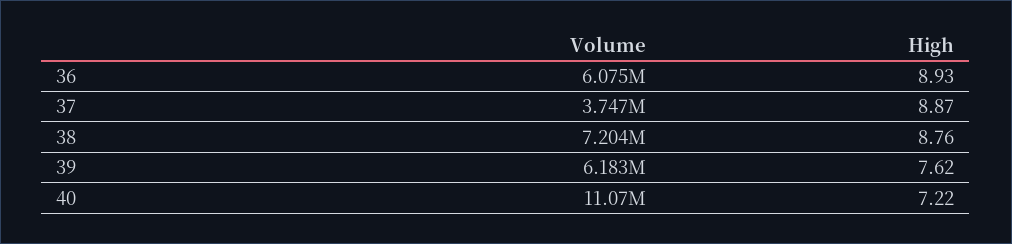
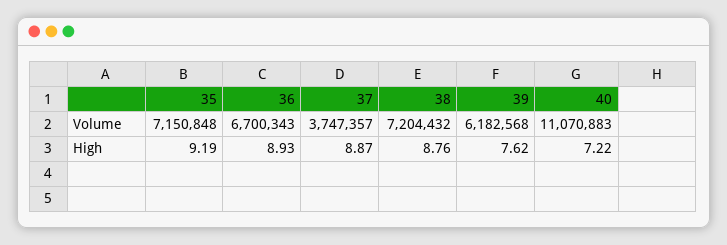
  {
    "Volume": {
-     "36": 6075000,
+     "36": 6700343,
      "37": 3747357,
      "38": 7204432,
      "39": 6182568,
-     "40": 11070883
+     "40": 11070883,
+     "35": 7150848
    },
    "High": {
      "36": 8.93,
      "37": 8.87,
      "38": 8.76,
      "39": 7.62,
-     "40": 7.22
+     "40": 7.22,
+     "35": 9.19
    }
  }

